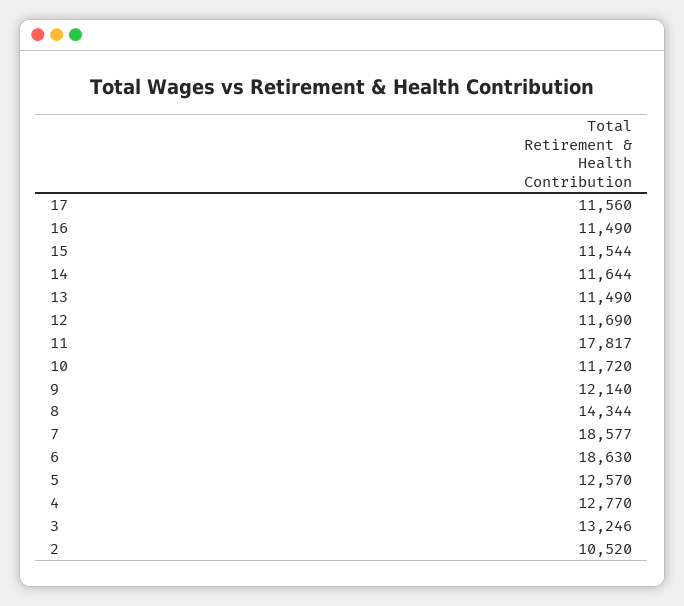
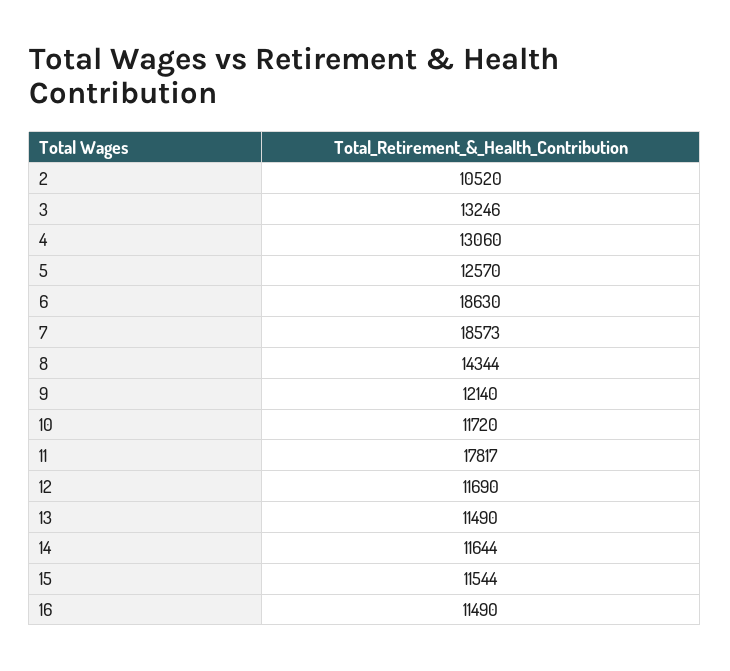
  {
-   "17": 11560,
    "16": 11490,
    "15": 11544,
    "14": 11644,
    "13": 11490,
    "12": 11690,
    "11": 17817,
    "10": 11720,
    "9": 12140,
    "8": 14344,
-   "7": 18577,
+   "7": 18573,
    "6": 18630,
    "5": 12570,
-   "4": 12770,
+   "4": 13060,
    "3": 13246,
    "2": 10520
  }

